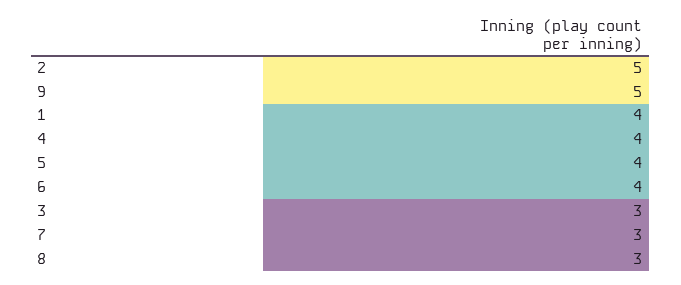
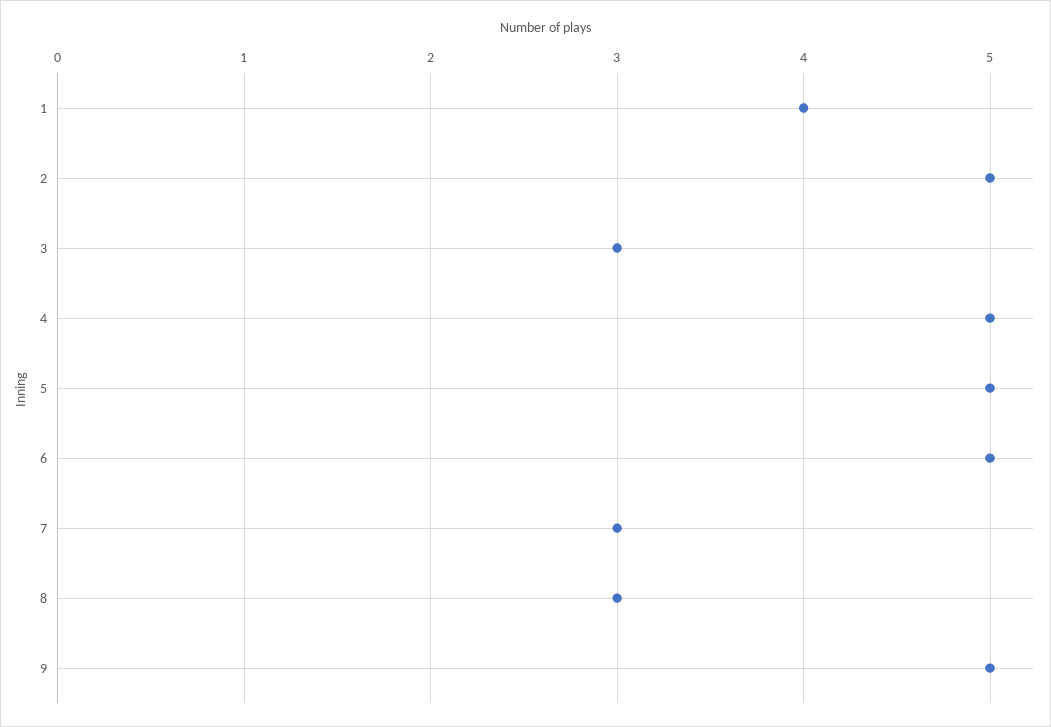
  {
    "2": 5,
    "9": 5,
    "1": 4,
-   "4": 4,
+   "4": 5,
-   "5": 4,
+   "5": 5,
-   "6": 4,
+   "6": 5,
    "3": 3,
    "7": 3,
    "8": 3
  }

